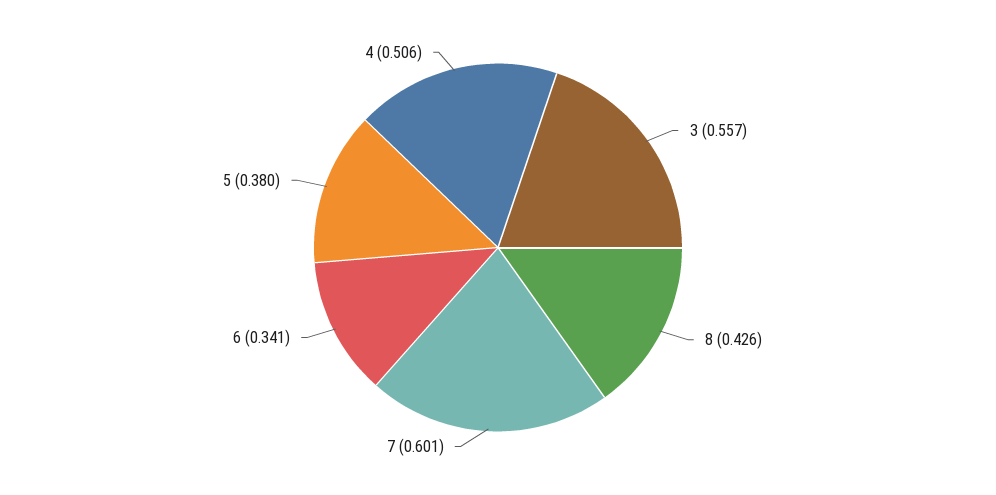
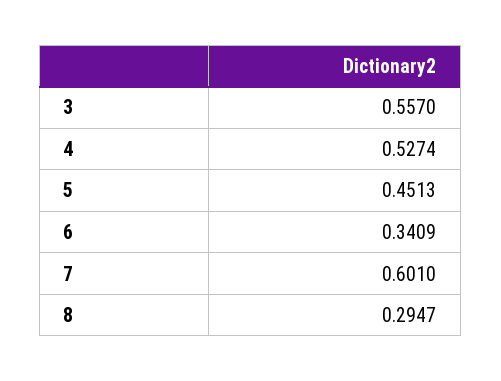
  {
    "3": 0.557,
-   "8": 0.426,
+   "8": 0.2947,
    "7": 0.601,
    "6": 0.3409,
-   "5": 0.38,
+   "5": 0.4513,
-   "4": 0.506
+   "4": 0.5274
  }

